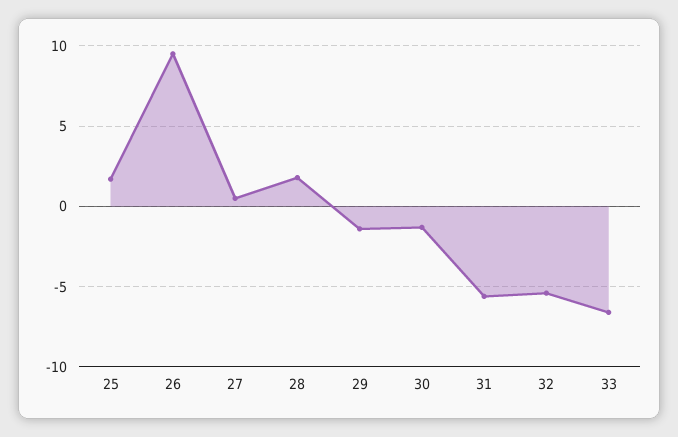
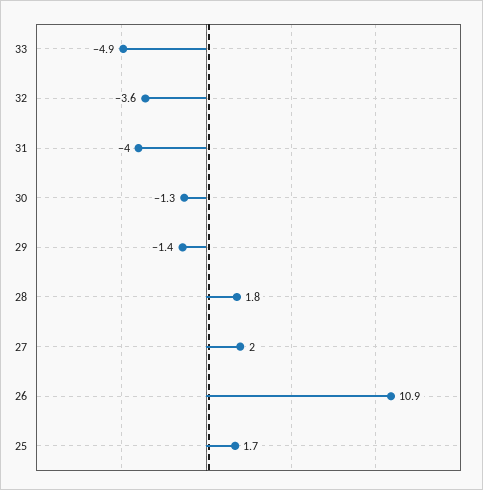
  {
    "25": 1.7,
-   "26": 9.5,
+   "26": 10.9,
-   "27": 0.5,
+   "27": 2,
    "28": 1.8,
    "29": -1.4,
    "30": -1.3,
-   "31": -5.5,
+   "31": -4,
-   "32": -5.5,
+   "32": -3.6,
-   "33": -6.5
+   "33": -4.9
  }

